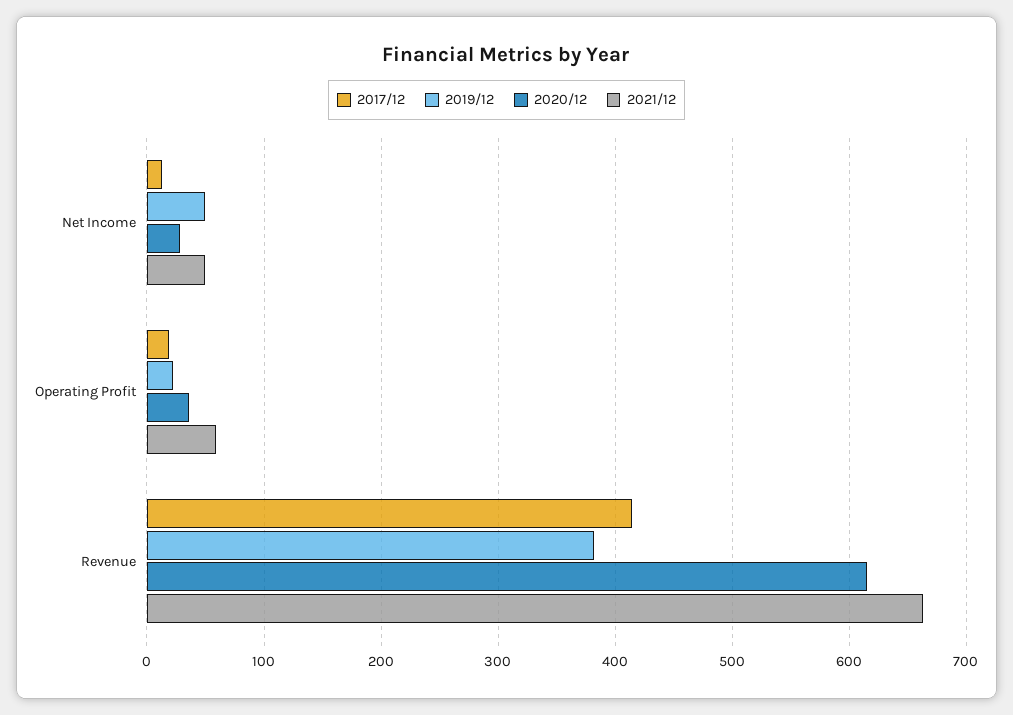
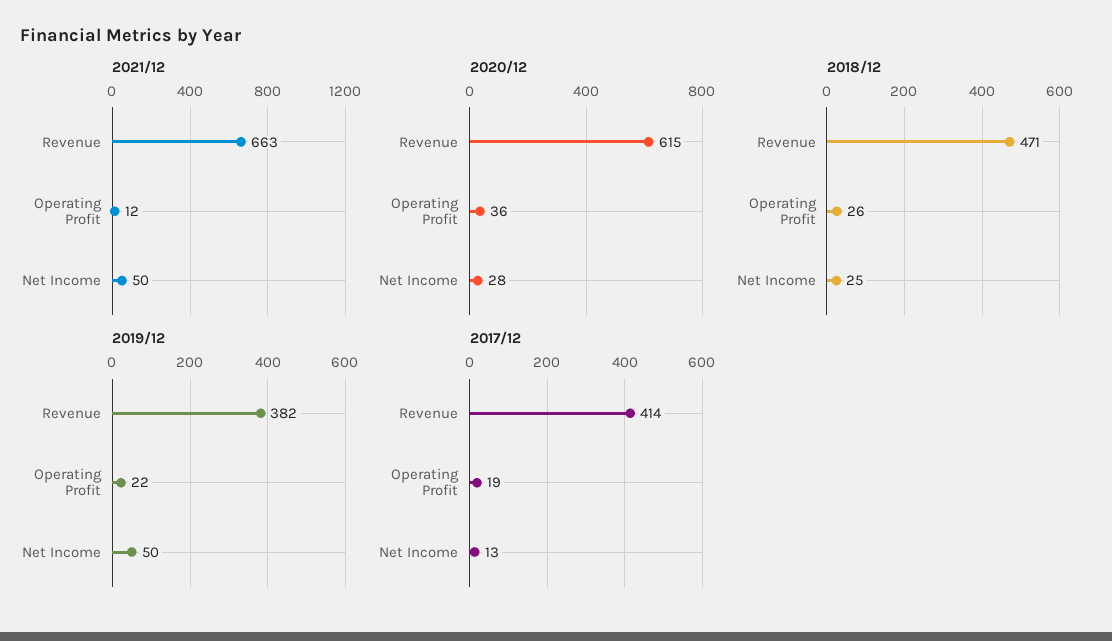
  {
    "2017/12": {
      "Net Income": 13,
      "Operating Profit": 19,
      "Revenue": 414
    },
    "2019/12": {
      "Net Income": 50,
      "Operating Profit": 22,
      "Revenue": 382
    },
    "2020/12": {
      "Net Income": 28,
      "Operating Profit": 36,
      "Revenue": 615
    },
    "2021/12": {
      "Net Income": 50,
-     "Operating Profit": 60,
+     "Operating Profit": 12,
      "Revenue": 663
-   }
+   },
+   "2018/12": {
+     "Revenue": 471,
+     "Operating Profit": 26,
+     "Net Income": 25
+   }
  }

